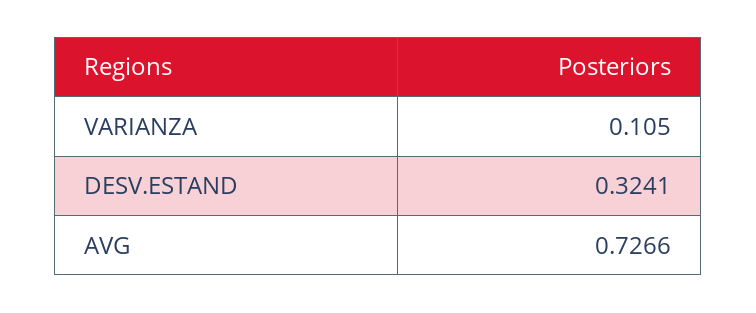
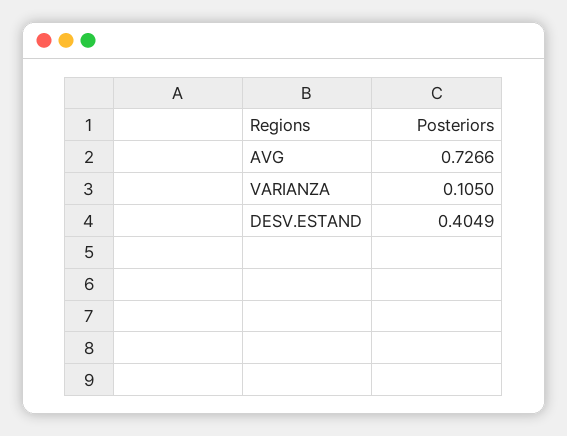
  {
    "VARIANZA": 0.105,
-   "DESV.ESTAND": 0.3241,
+   "DESV.ESTAND": 0.4049,
    "AVG": 0.7266
  }

